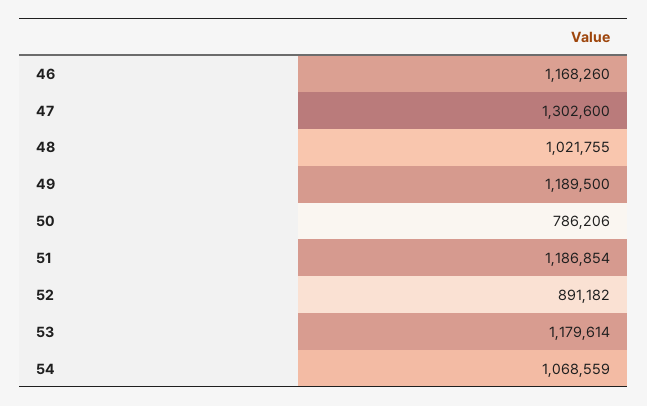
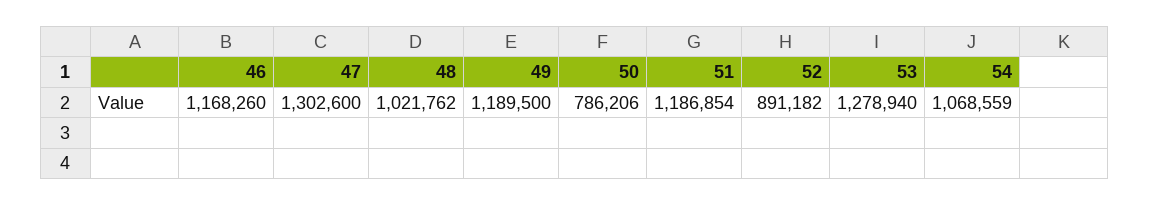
  {
    "46": 1168260,
    "47": 1302600,
-   "48": 1021755,
+   "48": 1021762,
    "49": 1189500,
    "50": 786206,
    "51": 1186854,
    "52": 891182,
-   "53": 1179614,
+   "53": 1278940,
    "54": 1068559
  }

